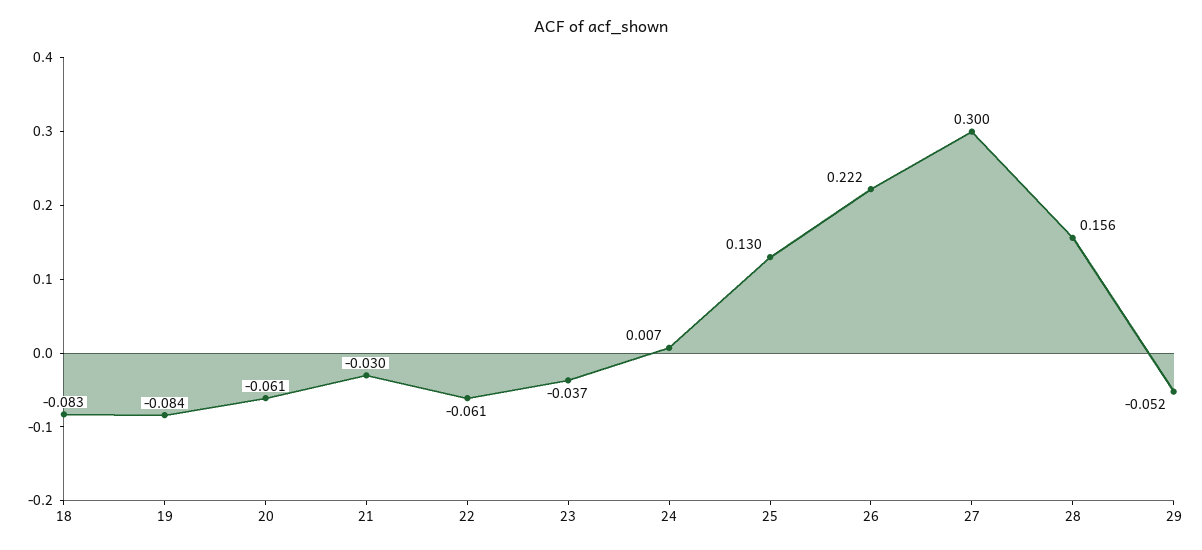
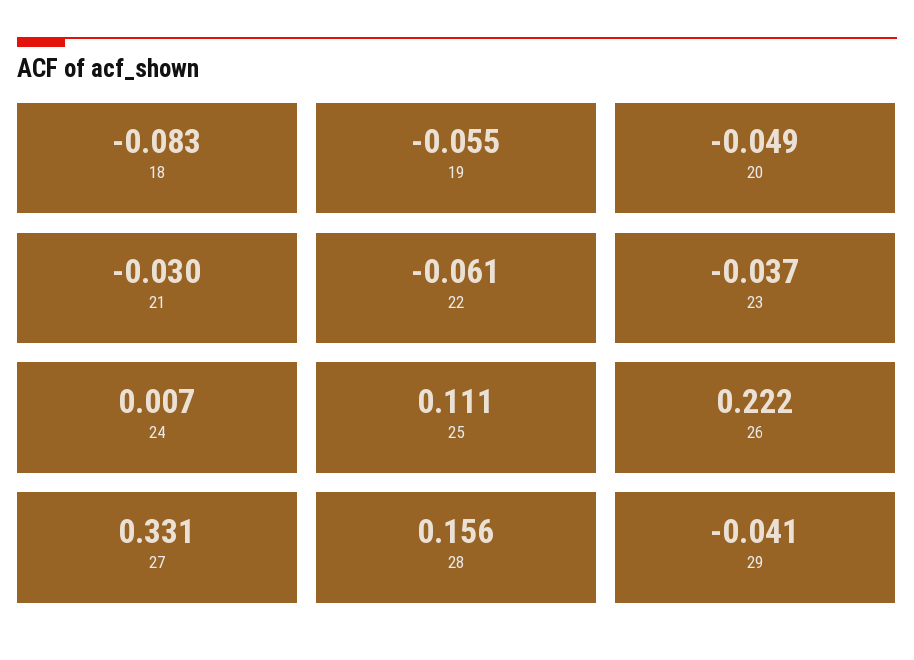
  {
    "18": -0.083,
-   "19": -0.084,
+   "19": -0.055,
-   "20": -0.061,
+   "20": -0.049,
    "21": -0.03,
    "22": -0.061,
    "23": -0.037,
    "24": 0.007,
-   "25": 0.13,
+   "25": 0.111,
    "26": 0.222,
-   "27": 0.3,
+   "27": 0.331,
    "28": 0.156,
-   "29": -0.052
+   "29": -0.041
  }

